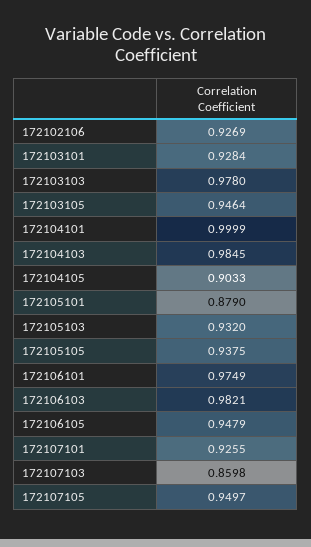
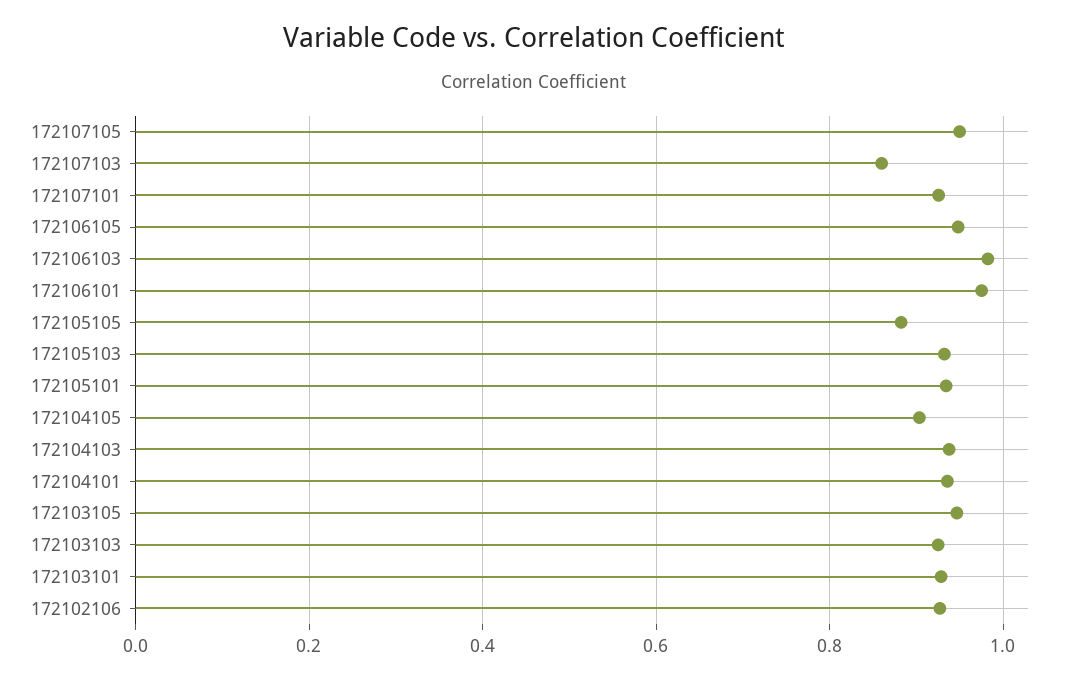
  {
    "172102106": 0.9269,
    "172103101": 0.9284,
-   "172103103": 0.978,
+   "172103103": 0.92,
    "172103105": 0.9464,
-   "172104101": 0.9999,
+   "172104101": 0.94,
-   "172104103": 0.9845,
+   "172104103": 0.94,
    "172104105": 0.9033,
-   "172105101": 0.879,
+   "172105101": 0.94,
    "172105103": 0.932,
-   "172105105": 0.9375,
+   "172105105": 0.88,
    "172106101": 0.9749,
    "172106103": 0.9821,
    "172106105": 0.9479,
    "172107101": 0.9255,
    "172107103": 0.8598,
    "172107105": 0.9497
  }

